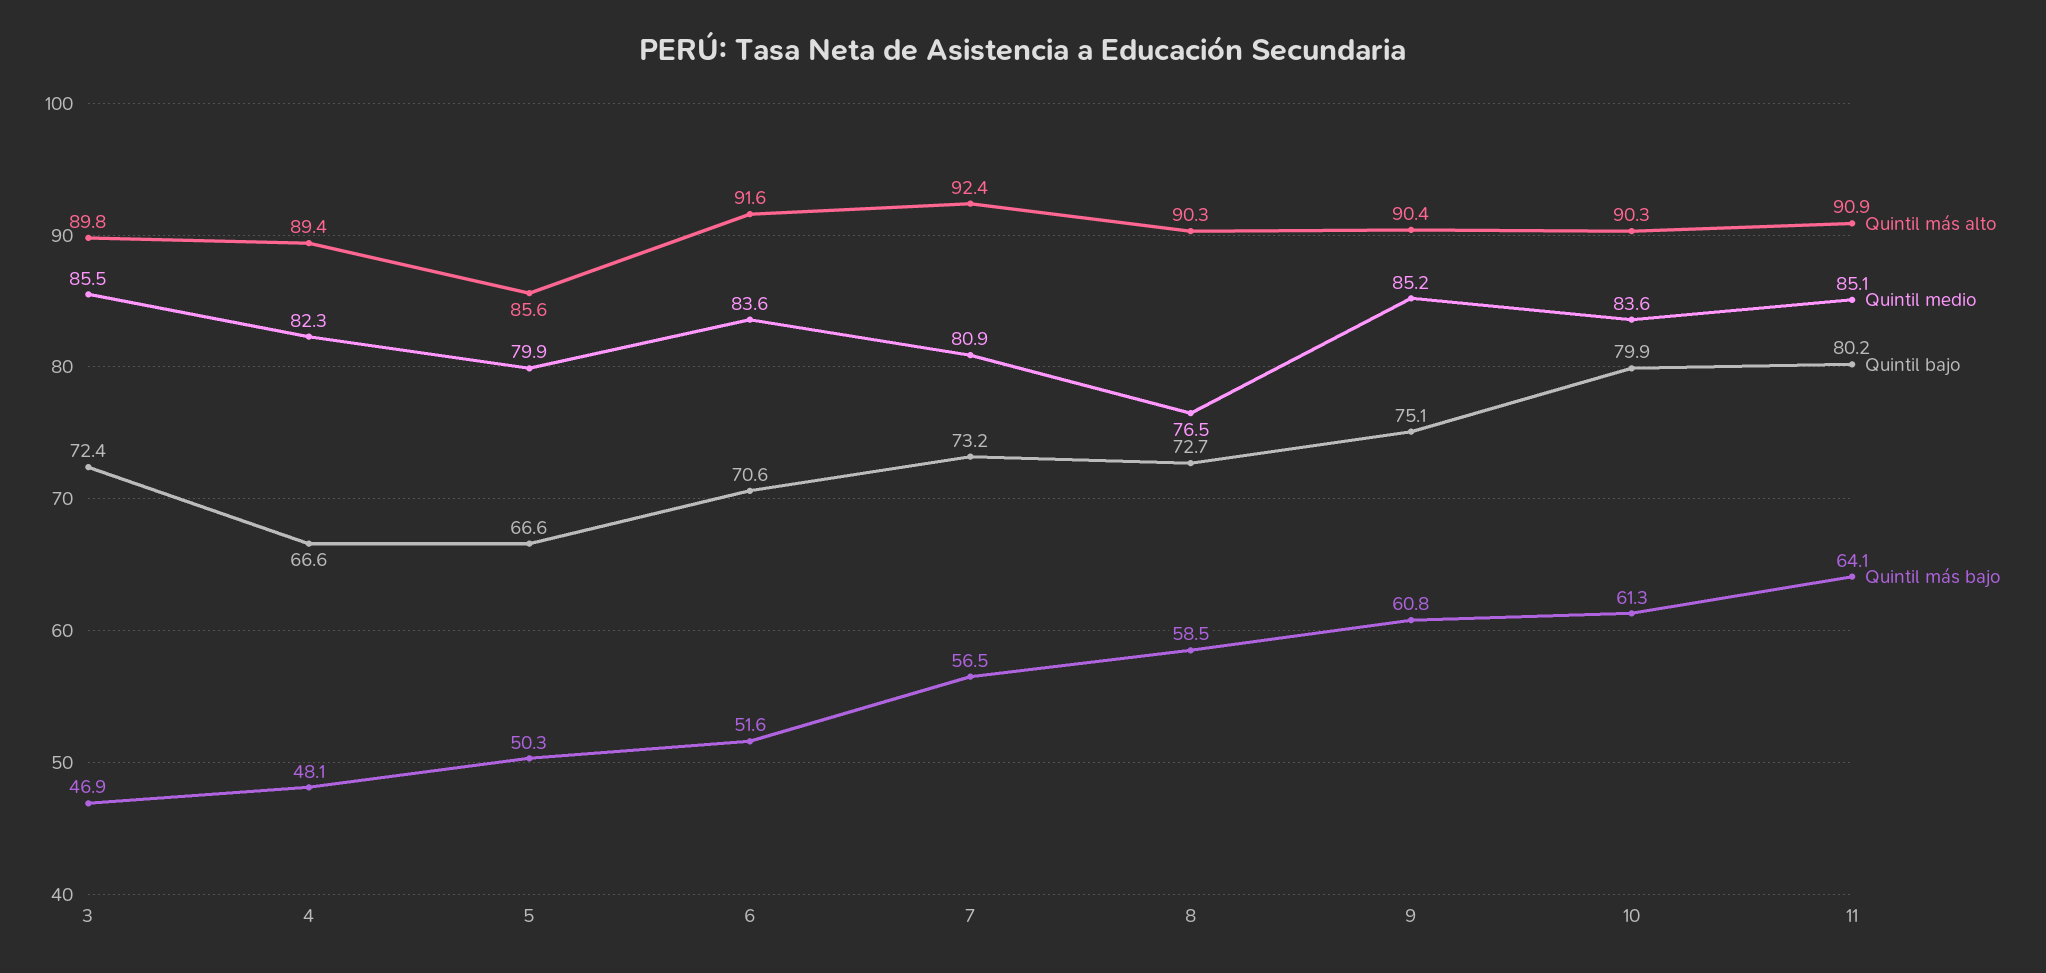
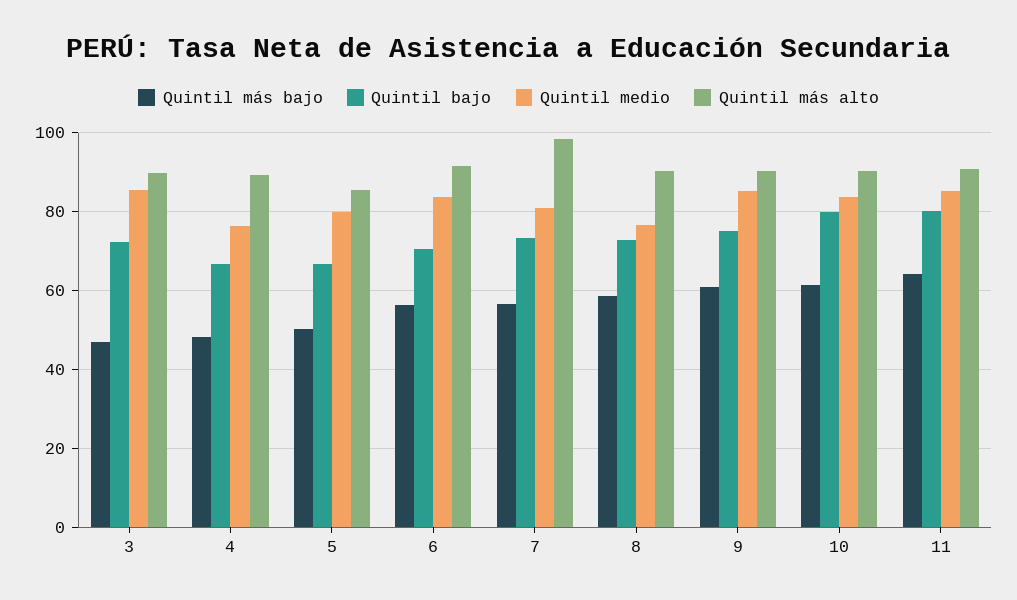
  {
    "Quintil más alto": {
      "3": 89.8,
      "4": 89.4,
      "5": 85.6,
      "6": 91.6,
-     "7": 92.4,
+     "7": 98,
      "8": 90.3,
      "9": 90.4,
      "10": 90.3,
      "11": 90.9
    },
    "Quintil medio": {
      "3": 85.5,
-     "4": 82.3,
+     "4": 76,
      "5": 79.9,
      "6": 83.6,
      "7": 80.9,
      "8": 76.5,
      "9": 85.2,
      "10": 83.6,
      "11": 85.1
    },
    "Quintil bajo": {
      "3": 72.4,
      "4": 66.6,
      "5": 66.6,
      "6": 70.6,
      "7": 73.2,
      "8": 72.7,
      "9": 75.1,
      "10": 79.9,
      "11": 80.2
    },
    "Quintil más bajo": {
      "3": 46.9,
      "4": 48.1,
      "5": 50.3,
-     "6": 51.6,
+     "6": 56,
      "7": 56.5,
      "8": 58.5,
      "9": 60.8,
      "10": 61.3,
      "11": 64.1
    }
  }

